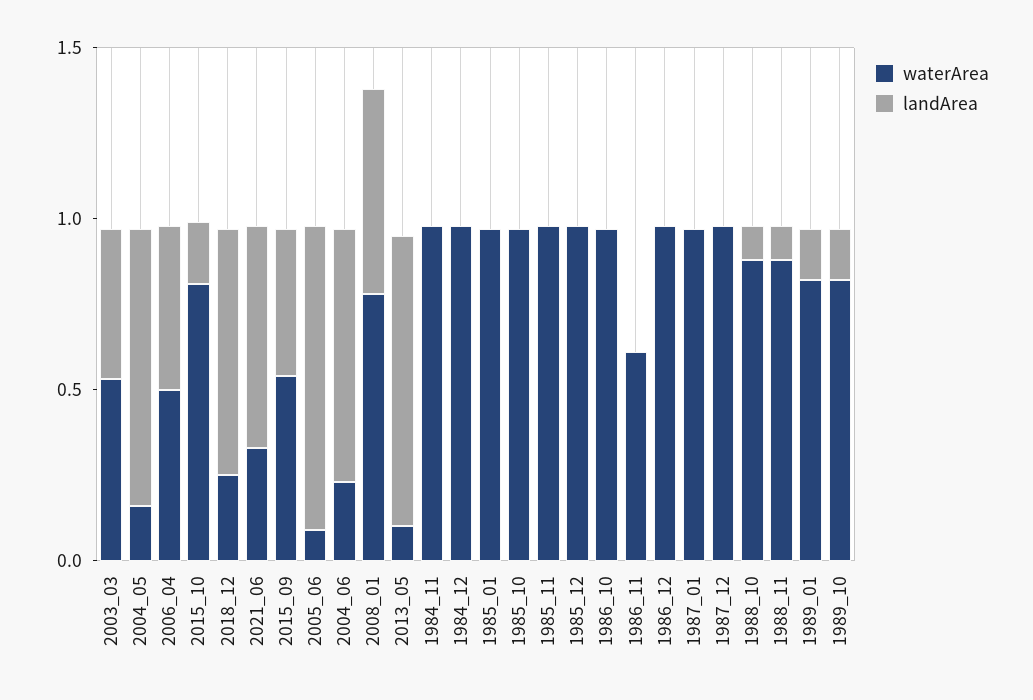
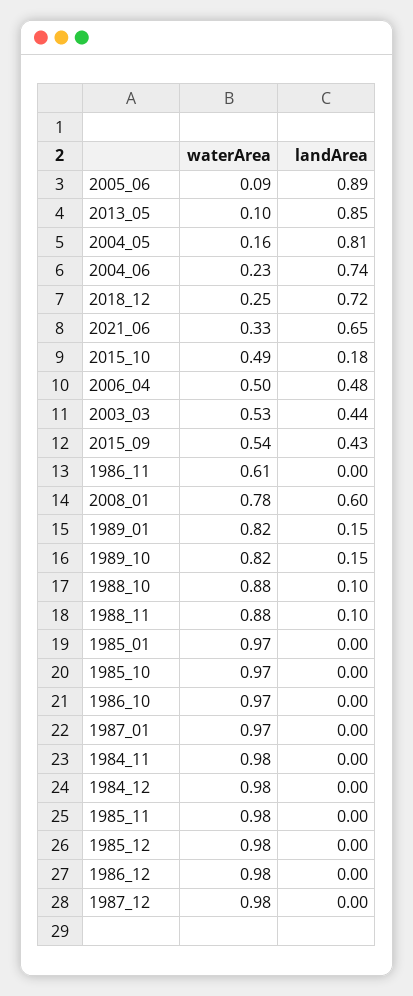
  {
    "waterArea": {
      "2003_03": 0.53,
      "2004_05": 0.16,
      "2006_04": 0.5,
-     "2015_10": 0.8,
+     "2015_10": 0.49,
      "2018_12": 0.25,
      "2021_06": 0.33,
      "2015_09": 0.54,
      "2005_06": 0.09,
      "2004_06": 0.23,
      "2008_01": 0.78,
      "2013_05": 0.1,
      "1984_11": 0.98,
      "1984_12": 0.98,
      "1985_01": 0.97,
      "1985_10": 0.97,
      "1985_11": 0.98,
      "1985_12": 0.98,
      "1986_10": 0.97,
      "1986_11": 0.61,
      "1986_12": 0.98,
      "1987_01": 0.97,
      "1987_12": 0.98,
      "1988_10": 0.88,
      "1988_11": 0.88,
      "1989_01": 0.82,
      "1989_10": 0.82
    },
    "landArea": {
      "2003_03": 0.44,
      "2004_05": 0.81,
      "2006_04": 0.48,
      "2015_10": 0.18,
      "2018_12": 0.72,
      "2021_06": 0.65,
      "2015_09": 0.43,
      "2005_06": 0.89,
      "2004_06": 0.74,
      "2008_01": 0.6,
      "2013_05": 0.85,
      "1984_11": 0,
      "1984_12": 0,
      "1985_01": 0,
      "1985_10": 0,
      "1985_11": 0,
      "1985_12": 0,
      "1986_10": 0,
      "1986_11": 0,
      "1986_12": 0,
      "1987_01": 0,
      "1987_12": 0,
      "1988_10": 0.1,
      "1988_11": 0.1,
      "1989_01": 0.15,
      "1989_10": 0.15
    }
  }

